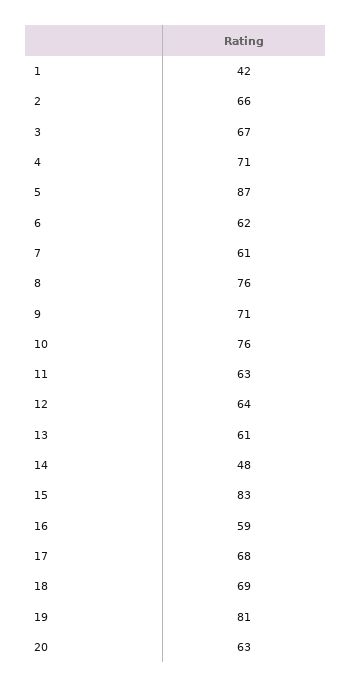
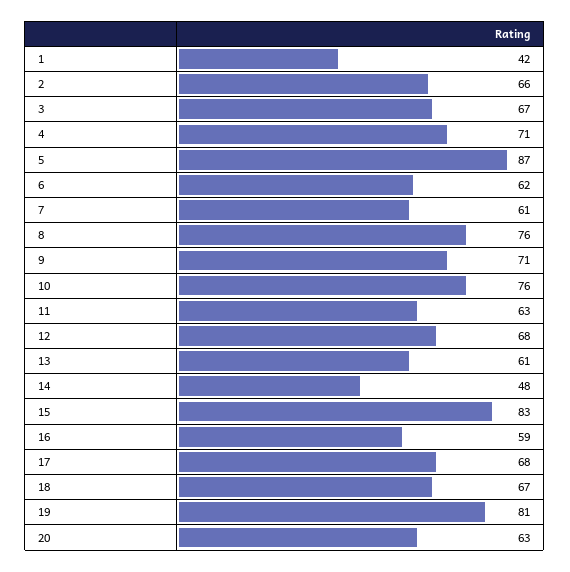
  {
    "1": 42,
    "2": 66,
    "3": 67,
    "4": 71,
    "5": 87,
    "6": 62,
    "7": 61,
    "8": 76,
    "9": 71,
    "10": 76,
    "11": 63,
-   "12": 64,
+   "12": 68,
    "13": 61,
    "14": 48,
    "15": 83,
    "16": 59,
    "17": 68,
-   "18": 69,
+   "18": 67,
    "19": 81,
    "20": 63
  }

